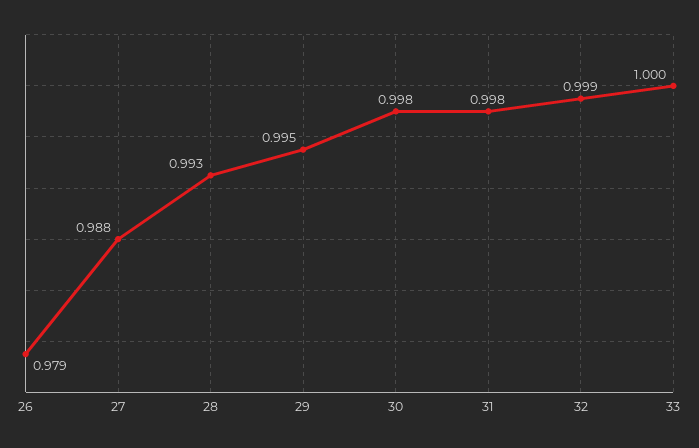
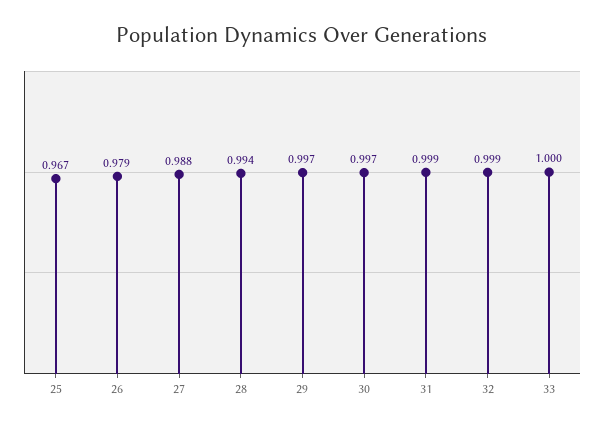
  {
    "26": 0.979,
    "27": 0.988,
-   "28": 0.993,
+   "28": 0.994,
-   "29": 0.995,
+   "29": 0.997,
-   "30": 0.998,
+   "30": 0.997,
-   "31": 0.998,
+   "31": 0.999,
    "32": 0.999,
-   "33": 1
+   "33": 1,
+   "25": 0.967
  }

